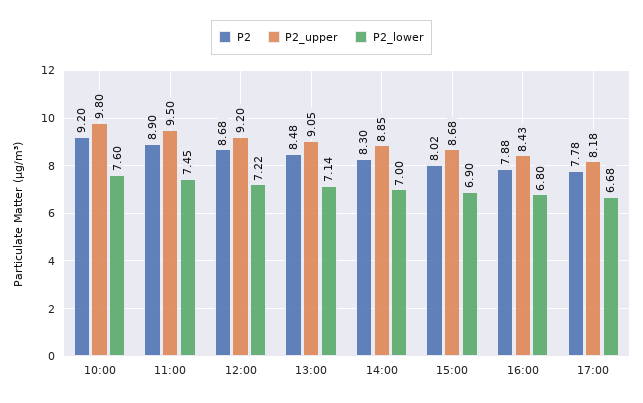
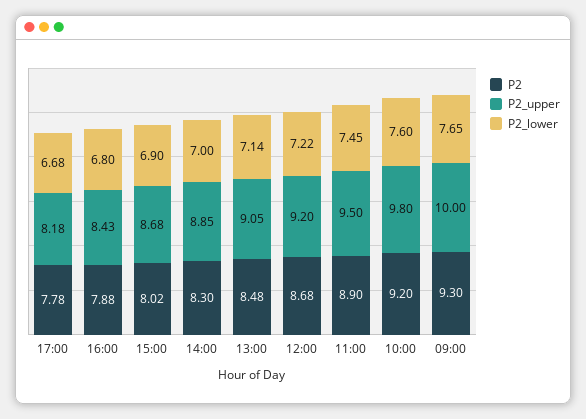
  {
    "P2": {
      "10:00": 9.2,
      "11:00": 8.9,
      "12:00": 8.68,
      "13:00": 8.48,
      "14:00": 8.3,
      "15:00": 8.02,
      "16:00": 7.88,
-     "17:00": 7.78
+     "17:00": 7.78,
+     "09:00": 9.3
    },
    "P2_upper": {
      "10:00": 9.8,
      "11:00": 9.5,
      "12:00": 9.2,
      "13:00": 9.05,
      "14:00": 8.85,
      "15:00": 8.68,
      "16:00": 8.43,
-     "17:00": 8.18
+     "17:00": 8.18,
+     "09:00": 10
    },
    "P2_lower": {
      "10:00": 7.6,
      "11:00": 7.45,
      "12:00": 7.22,
      "13:00": 7.14,
      "14:00": 7,
      "15:00": 6.9,
      "16:00": 6.8,
-     "17:00": 6.68
+     "17:00": 6.68,
+     "09:00": 7.65
    }
  }

